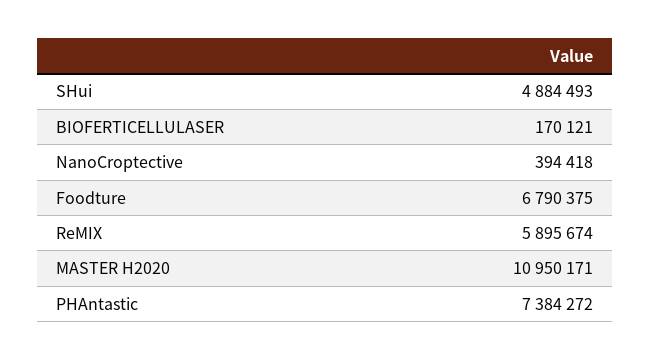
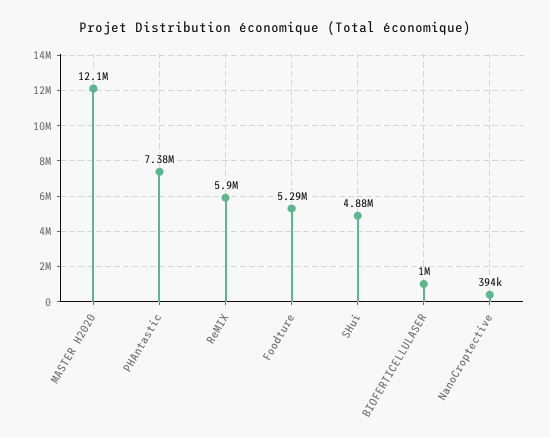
  {
    "SHui": 4884493,
-   "BIOFERTICELLULASER": 170121,
+   "BIOFERTICELLULASER": 1000000,
    "NanoCroptective": 394418,
-   "Foodture": 6790375,
+   "Foodture": 5290000,
    "ReMIX": 5895674,
-   "MASTER H2020": 10950171,
+   "MASTER H2020": 12100000,
    "PHAntastic": 7384272
  }

